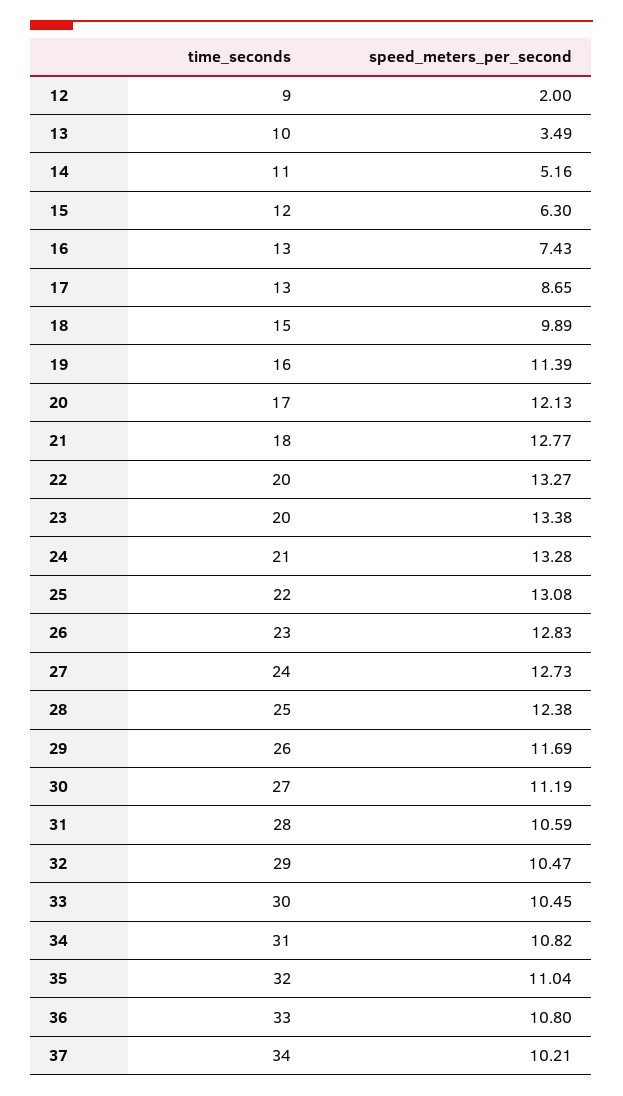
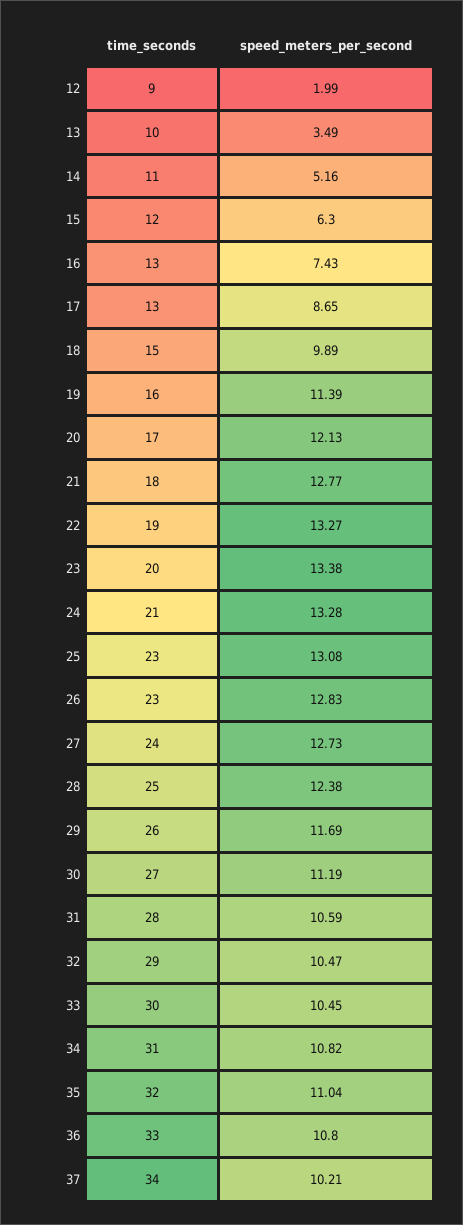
  {
    "time_seconds": {
      "12": 9,
      "13": 10,
      "14": 11,
      "15": 12,
      "16": 13,
      "17": 13,
      "18": 15,
      "19": 16,
      "20": 17,
      "21": 18,
-     "22": 20,
+     "22": 19,
      "23": 20,
      "24": 21,
-     "25": 22,
+     "25": 23,
      "26": 23,
      "27": 24,
      "28": 25,
      "29": 26,
      "30": 27,
      "31": 28,
      "32": 29,
      "33": 30,
      "34": 31,
      "35": 32,
      "36": 33,
      "37": 34
    },
    "speed_meters_per_second": {
-     "12": 2,
+     "12": 1.99,
      "13": 3.49,
      "14": 5.16,
      "15": 6.3,
      "16": 7.43,
      "17": 8.65,
      "18": 9.89,
      "19": 11.39,
      "20": 12.13,
      "21": 12.77,
      "22": 13.27,
      "23": 13.38,
      "24": 13.28,
      "25": 13.08,
      "26": 12.83,
      "27": 12.73,
      "28": 12.38,
      "29": 11.69,
      "30": 11.19,
      "31": 10.59,
      "32": 10.47,
      "33": 10.45,
      "34": 10.82,
      "35": 11.04,
      "36": 10.8,
      "37": 10.21
    }
  }

